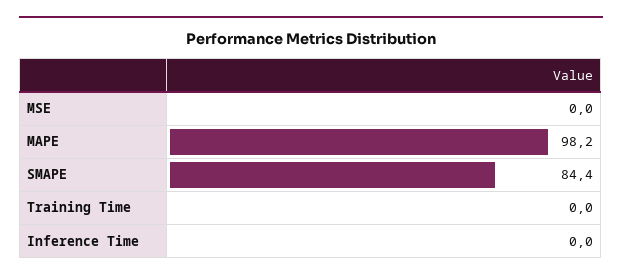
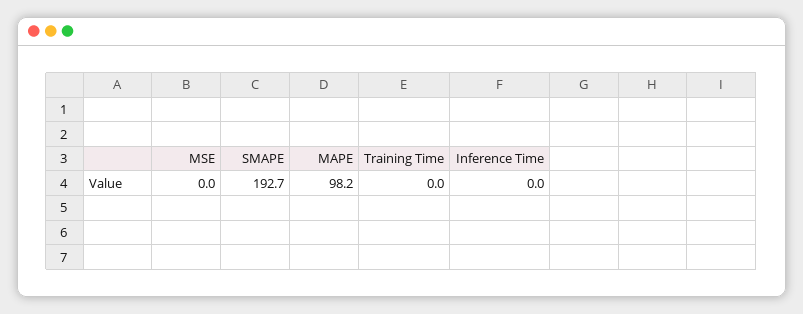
  {
    "MSE": 0,
    "MAPE": 98.2,
-   "SMAPE": 84.4,
+   "SMAPE": 192.7,
    "Training Time": 0,
    "Inference Time": 0
  }

